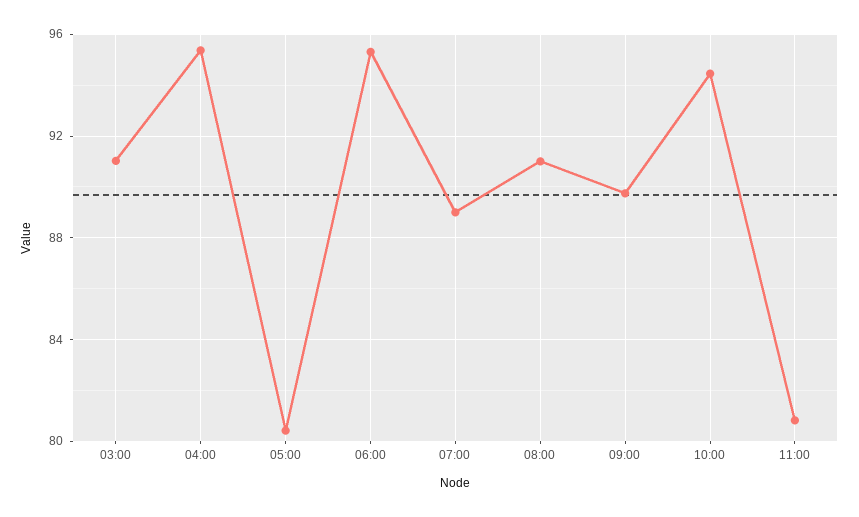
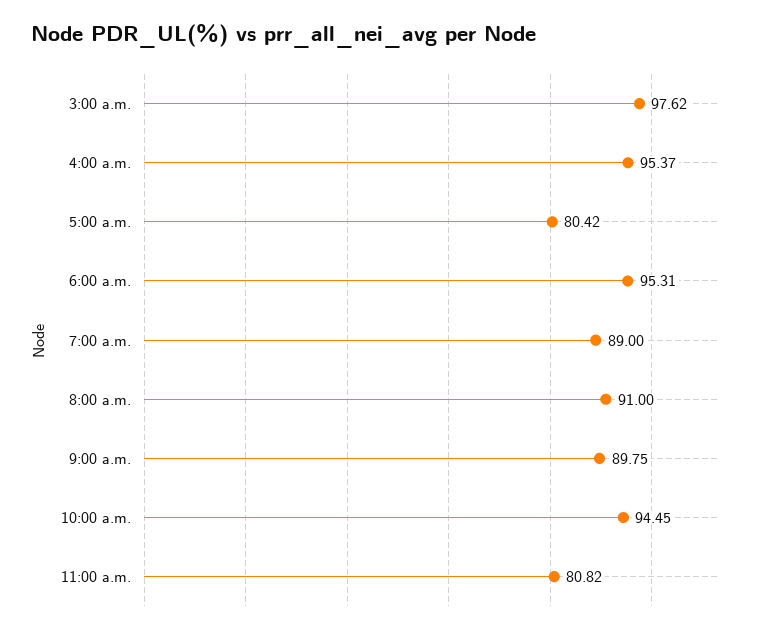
  {
-   "03:00": 91,
+   "03:00": 97.62,
    "04:00": 95.37,
    "05:00": 80.42,
    "06:00": 95.31,
    "07:00": 89,
    "08:00": 91,
    "09:00": 89.75,
    "10:00": 94.45,
    "11:00": 80.82
  }

